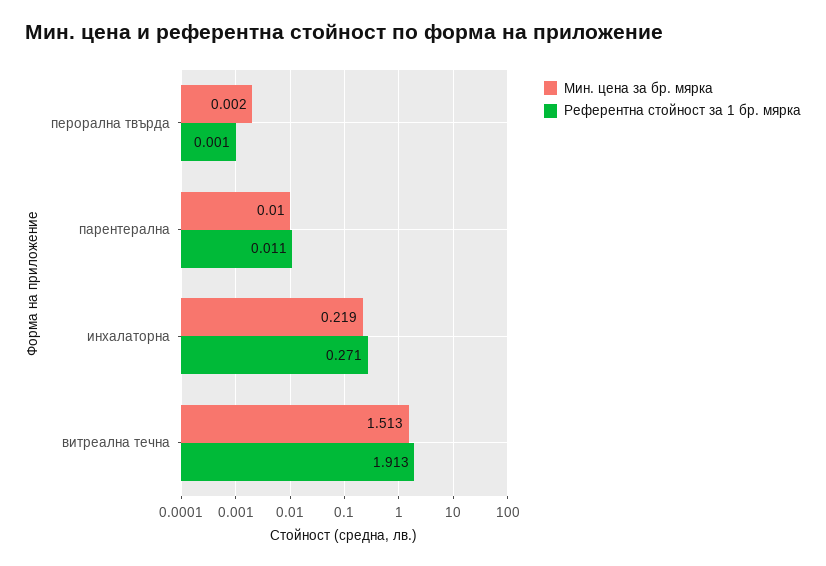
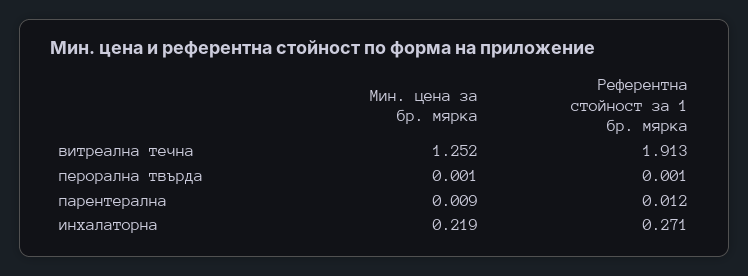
  {
    "Мин. цена за бр. мярка": {
-     "перорална твърда": 0.002,
+     "перорална твърда": 0.001,
-     "парентерална": 0.01,
+     "парентерална": 0.009,
      "инхалаторна": 0.219,
-     "витреална течна": 1.513
+     "витреална течна": 1.252
    },
    "Референтна стойност за 1 бр. мярка": {
      "перорална твърда": 0.001,
-     "парентерална": 0.011,
+     "парентерална": 0.012,
      "инхалаторна": 0.271,
      "витреална течна": 1.913
    }
  }

